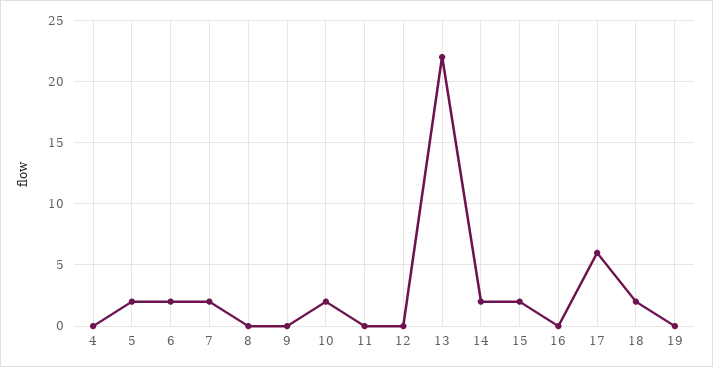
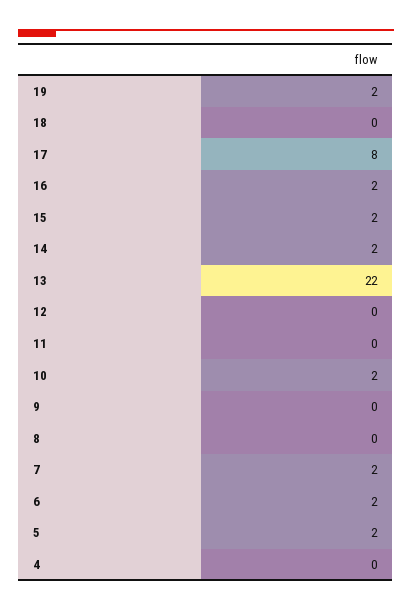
  {
    "4": 0,
    "5": 2,
    "6": 2,
    "7": 2,
    "8": 0,
    "9": 0,
    "10": 2,
    "11": 0,
    "12": 0,
    "13": 22,
    "14": 2,
    "15": 2,
-   "16": 0,
+   "16": 2,
-   "17": 6,
+   "17": 8,
-   "18": 2,
+   "18": 0,
-   "19": 0
+   "19": 2
  }

